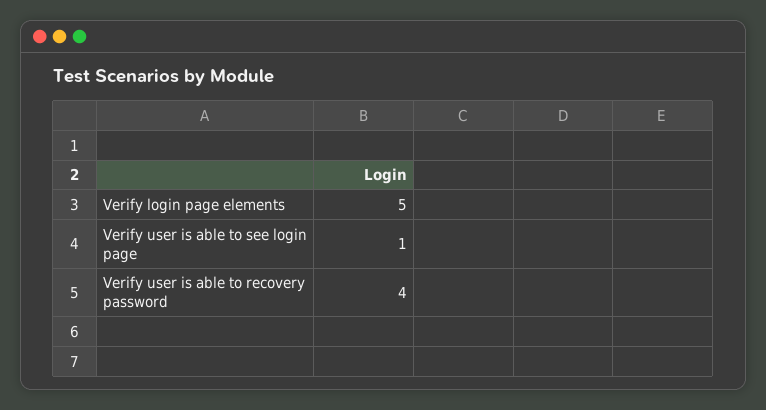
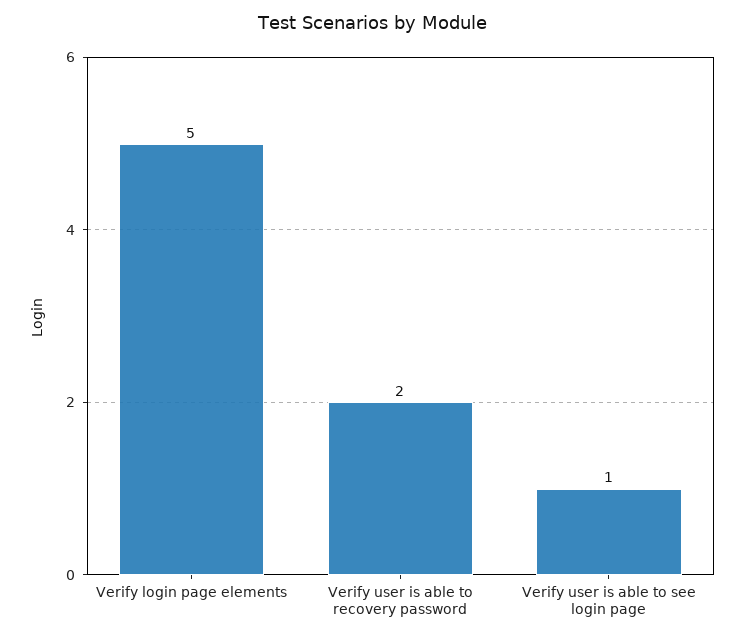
  {
    "Verify login page elements": 5,
    "Verify user is able to see login page": 1,
-   "Verify user is able to recovery password": 4
+   "Verify user is able to recovery password": 2
  }

